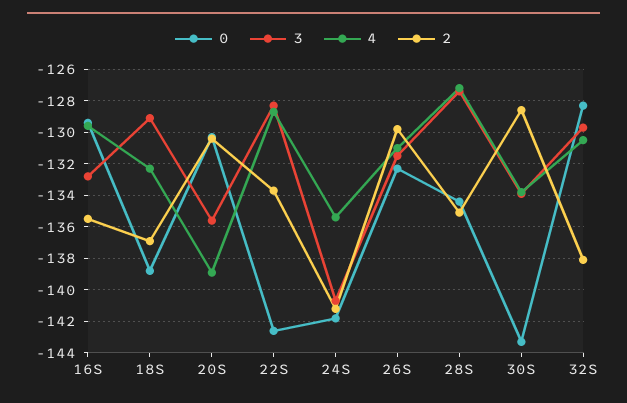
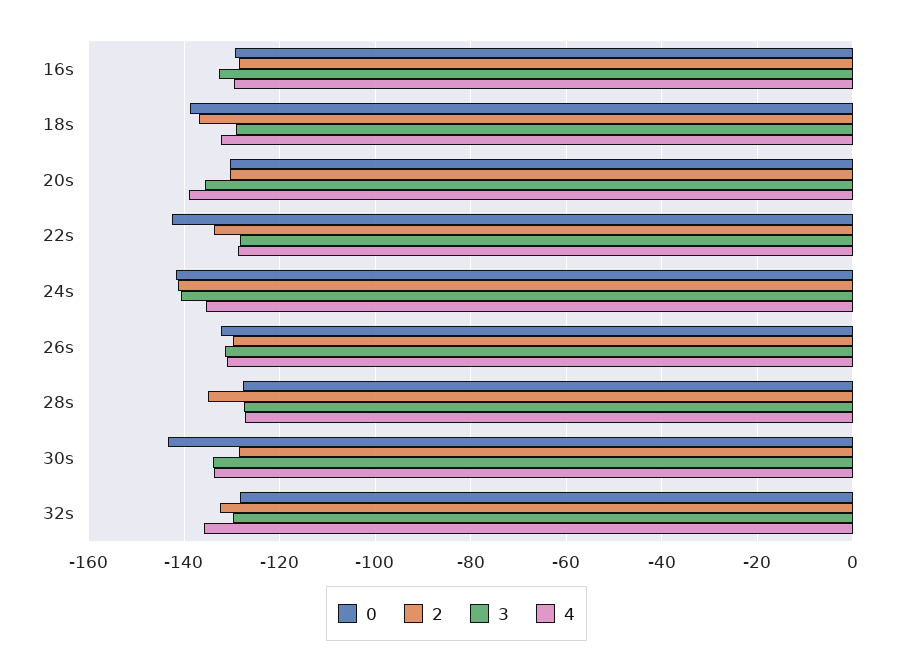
  {
    "0": {
      "16S": -129.5,
      "18S": -139,
      "20S": -130.5,
      "22S": -142.5,
      "24S": -142,
      "26S": -132.5,
-     "28S": -134.5,
+     "28S": -128,
      "30S": -143.5,
      "32S": -128.5
    },
    "3": {
      "16S": -133,
      "18S": -129,
      "20S": -135.5,
      "22S": -128.5,
      "24S": -140.5,
      "26S": -131.5,
      "28S": -127.5,
      "30S": -134,
      "32S": -129.5
    },
    "4": {
      "16S": -129.5,
      "18S": -132.5,
      "20S": -139,
      "22S": -128.5,
      "24S": -135.5,
      "26S": -131,
      "28S": -127,
      "30S": -134,
-     "32S": -130.5
+     "32S": -136
    },
    "2": {
-     "16S": -135.5,
+     "16S": -128,
      "18S": -137,
      "20S": -130.5,
      "22S": -133.5,
      "24S": -141,
      "26S": -130,
      "28S": -135,
      "30S": -128.5,
-     "32S": -138
+     "32S": -132
    }
  }

